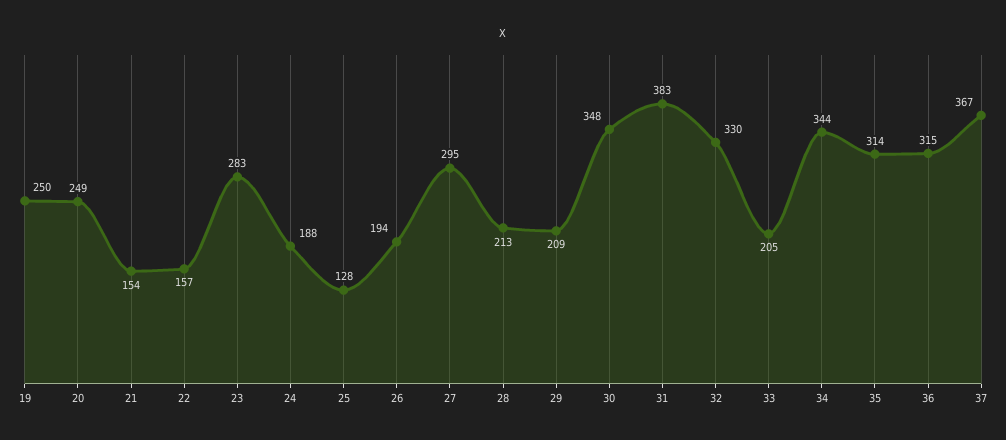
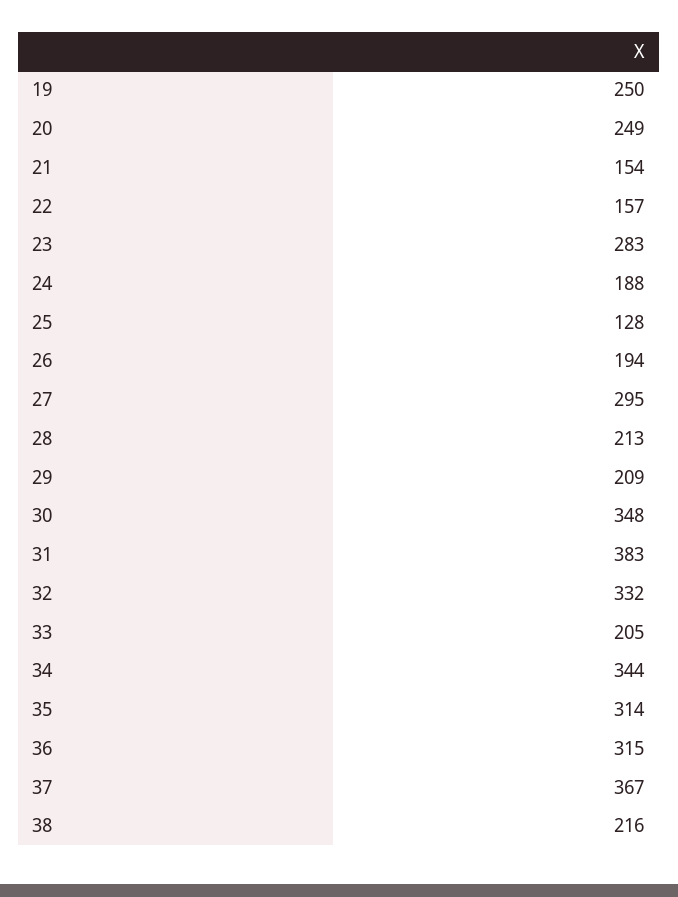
  {
    "19": 250,
    "20": 249,
    "21": 154,
    "22": 157,
    "23": 283,
    "24": 188,
    "25": 128,
    "26": 194,
    "27": 295,
    "28": 213,
    "29": 209,
    "30": 348,
    "31": 383,
-   "32": 330,
+   "32": 332,
    "33": 205,
    "34": 344,
    "35": 314,
    "36": 315,
-   "37": 367
+   "37": 367,
+   "38": 216
  }

